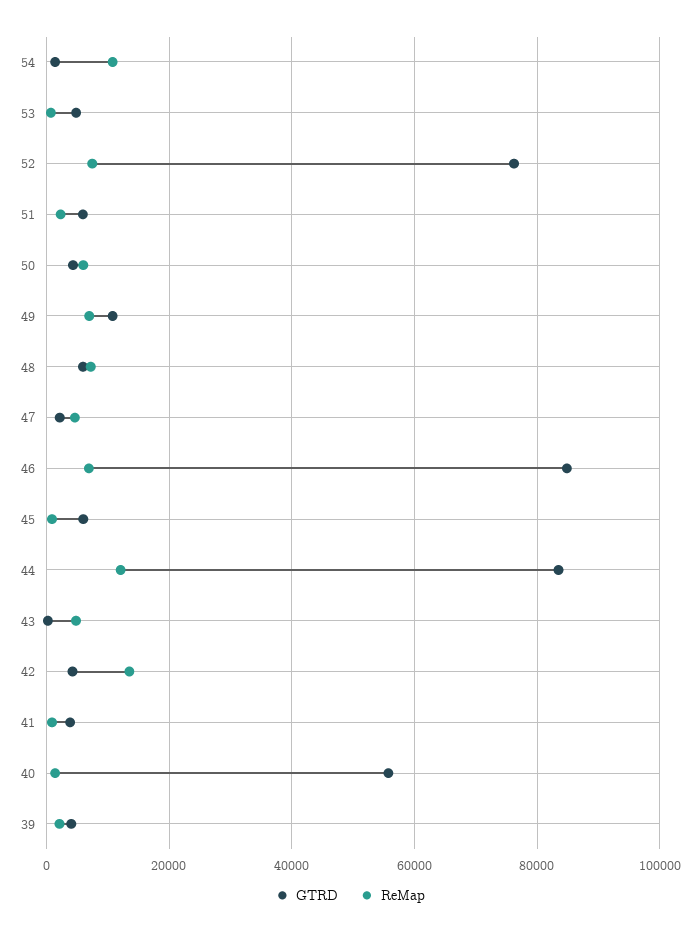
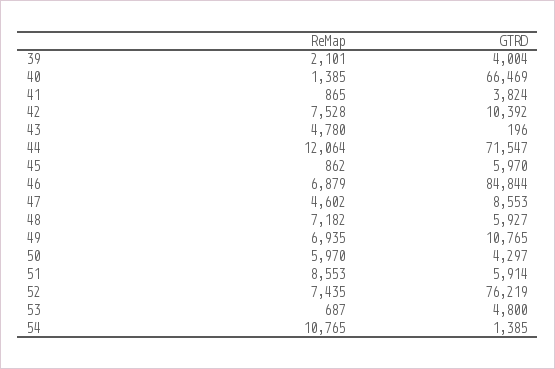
  {
    "GTRD": {
      "54": 1385,
      "53": 4800,
      "52": 76219,
      "51": 5914,
      "50": 4297,
      "49": 10765,
      "48": 5927,
-     "47": 2000,
+     "47": 8553,
      "46": 84844,
      "45": 5970,
-     "44": 84000,
+     "44": 71547,
      "43": 196,
-     "42": 4000,
+     "42": 10392,
      "41": 3824,
-     "40": 56000,
+     "40": 66469,
      "39": 4004
    },
    "ReMap": {
      "54": 10765,
      "53": 687,
      "52": 7435,
-     "51": 2000,
+     "51": 8553,
      "50": 5970,
      "49": 6935,
      "48": 7182,
      "47": 4602,
      "46": 6879,
      "45": 862,
      "44": 12064,
      "43": 4780,
-     "42": 14000,
+     "42": 7528,
      "41": 865,
      "40": 1385,
      "39": 2101
    }
  }

